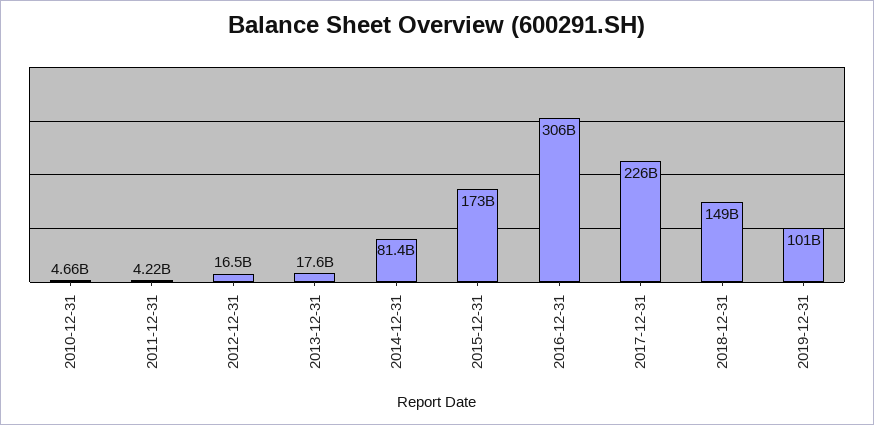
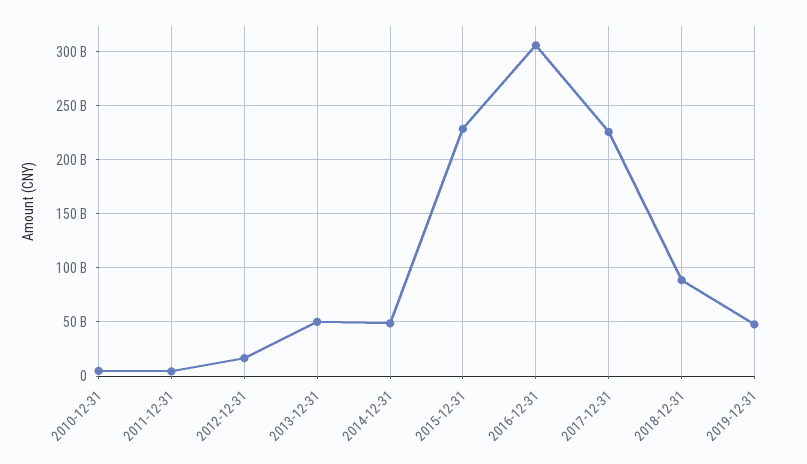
  {
    "2010-12-31": 4660000000,
    "2011-12-31": 4220000000,
    "2012-12-31": 16500000000,
-   "2013-12-31": 17600000000,
+   "2013-12-31": 50000000000,
-   "2014-12-31": 81400000000,
+   "2014-12-31": 50000000000,
-   "2015-12-31": 173000000000,
+   "2015-12-31": 230000000000,
    "2016-12-31": 306000000000,
    "2017-12-31": 226000000000,
-   "2018-12-31": 149000000000,
+   "2018-12-31": 90000000000,
-   "2019-12-31": 101000000000
+   "2019-12-31": 50000000000
  }

